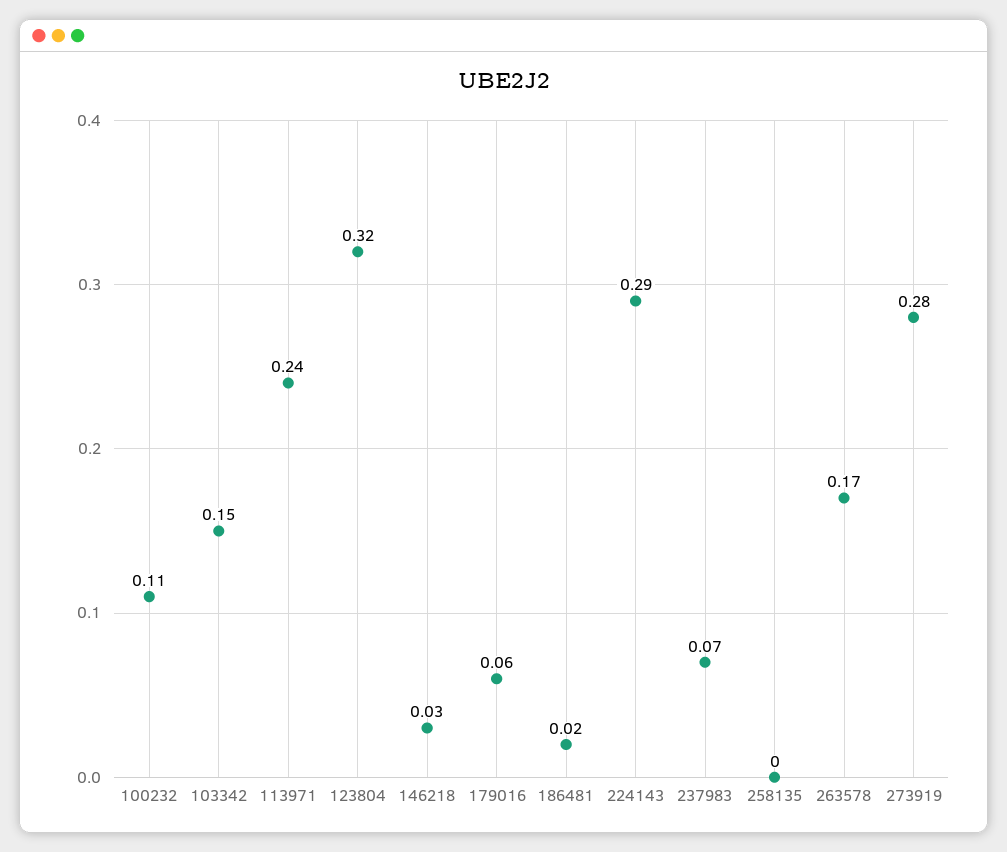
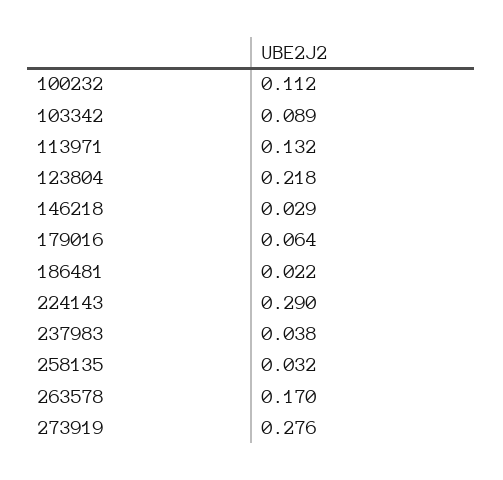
  {
    "100232": 0.112,
-   "103342": 0.15,
+   "103342": 0.089,
-   "113971": 0.24,
+   "113971": 0.132,
-   "123804": 0.32,
+   "123804": 0.218,
    "146218": 0.029,
    "179016": 0.064,
    "186481": 0.022,
    "224143": 0.29,
-   "237983": 0.07,
+   "237983": 0.038,
-   "258135": 0,
+   "258135": 0.032,
    "263578": 0.17,
    "273919": 0.276
  }

